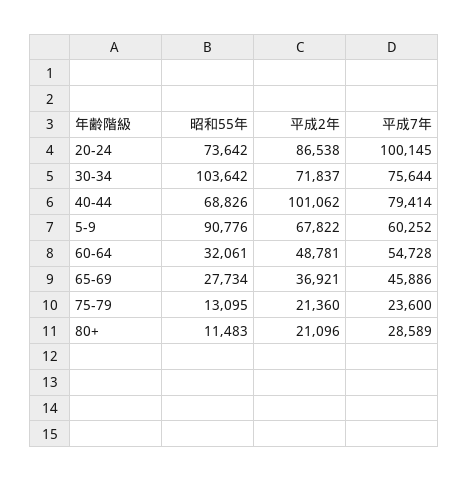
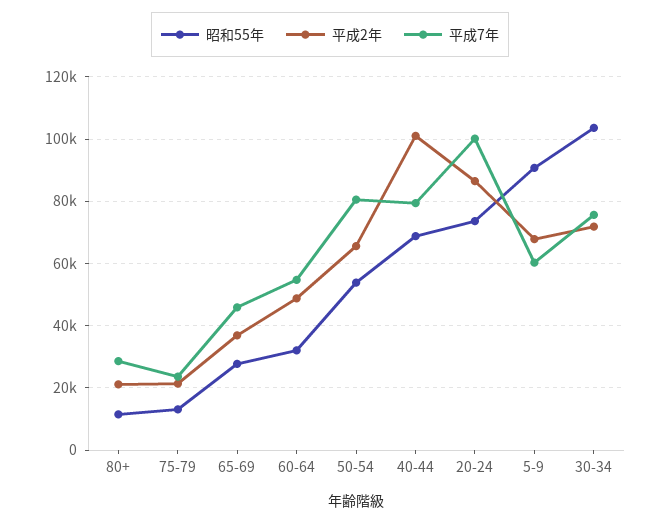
  {
    "昭和55年": {
      "20-24": 73642,
      "30-34": 103642,
      "40-44": 68826,
      "5-9": 90776,
      "60-64": 32061,
      "65-69": 27734,
      "75-79": 13095,
-     "80+": 11483
+     "80+": 11483,
+     "50-54": 54000
    },
    "平成2年": {
      "20-24": 86538,
      "30-34": 71837,
      "40-44": 101062,
      "5-9": 67822,
      "60-64": 48781,
      "65-69": 36921,
      "75-79": 21360,
-     "80+": 21096
+     "80+": 21096,
+     "50-54": 66000
    },
    "平成7年": {
      "20-24": 100145,
      "30-34": 75644,
      "40-44": 79414,
      "5-9": 60252,
      "60-64": 54728,
      "65-69": 45886,
      "75-79": 23600,
-     "80+": 28589
+     "80+": 28589,
+     "50-54": 80000
    }
  }

